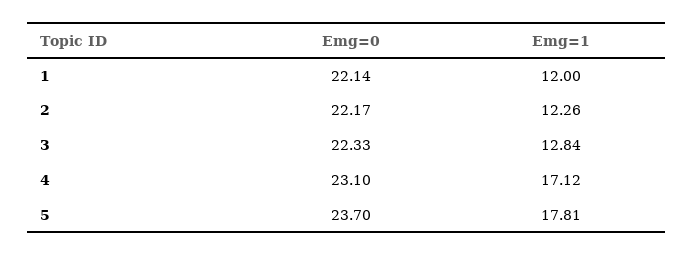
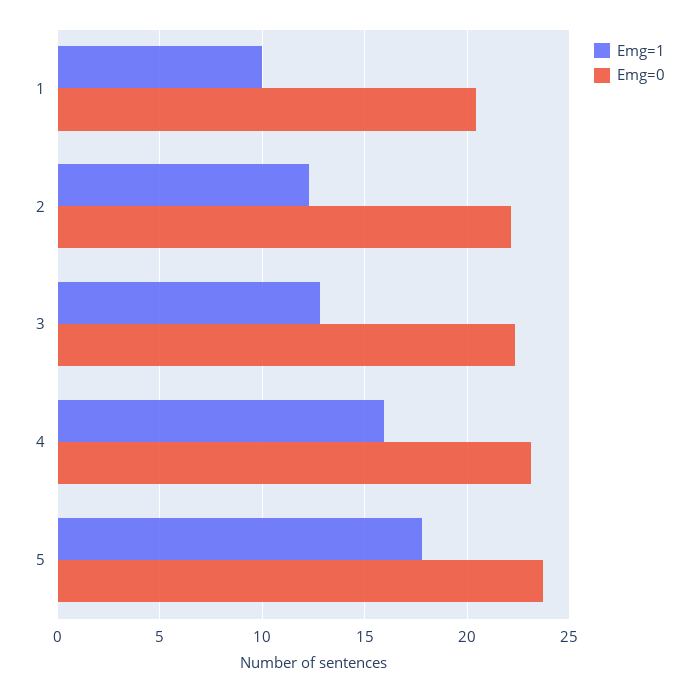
  {
    "Emg=0": {
-     "1": 22.14,
+     "1": 20.5,
      "2": 22.17,
      "3": 22.33,
      "4": 23.1,
      "5": 23.7
    },
    "Emg=1": {
-     "1": 12,
+     "1": 10,
      "2": 12.26,
      "3": 12.84,
-     "4": 17.12,
+     "4": 16,
      "5": 17.81
    }
  }

